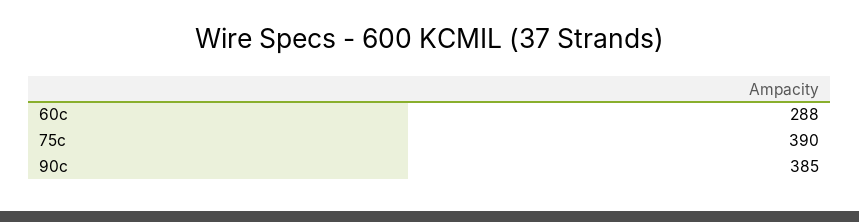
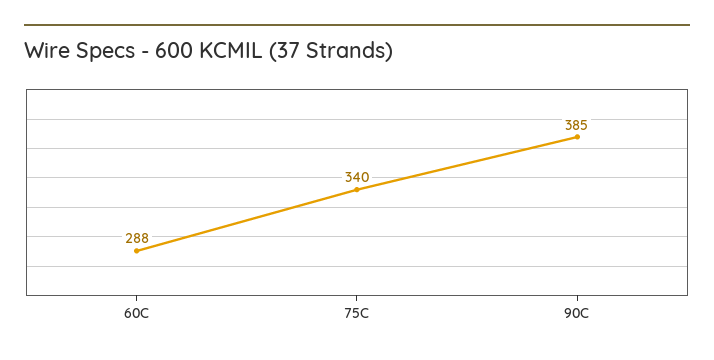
  {
    "60c": 288,
-   "75c": 390,
+   "75c": 340,
    "90c": 385
  }

